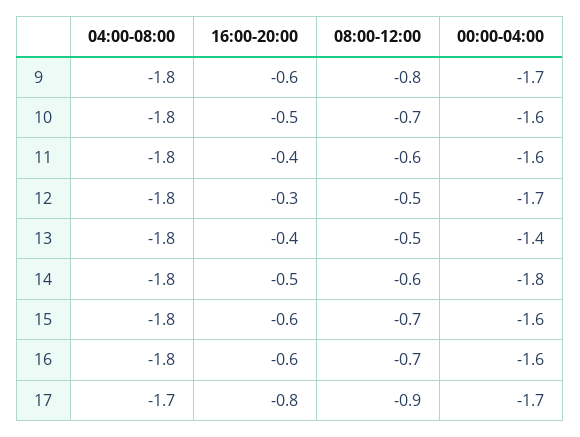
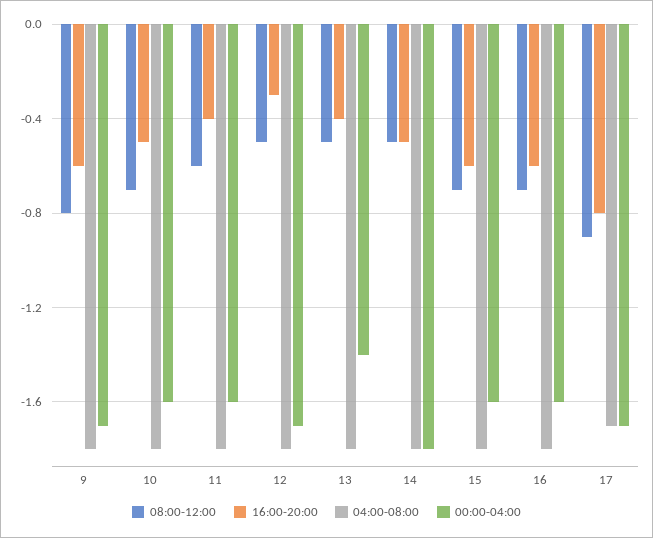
  {
    "04:00-08:00": {
      "9": -1.8,
      "10": -1.8,
      "11": -1.8,
      "12": -1.8,
      "13": -1.8,
      "14": -1.8,
      "15": -1.8,
      "16": -1.8,
      "17": -1.7
    },
    "16:00-20:00": {
      "9": -0.6,
      "10": -0.5,
      "11": -0.4,
      "12": -0.3,
      "13": -0.4,
      "14": -0.5,
      "15": -0.6,
      "16": -0.6,
      "17": -0.8
    },
    "08:00-12:00": {
      "9": -0.8,
      "10": -0.7,
      "11": -0.6,
      "12": -0.5,
      "13": -0.5,
-     "14": -0.6,
+     "14": -0.5,
      "15": -0.7,
      "16": -0.7,
      "17": -0.9
    },
    "00:00-04:00": {
      "9": -1.7,
      "10": -1.6,
      "11": -1.6,
      "12": -1.7,
      "13": -1.4,
      "14": -1.8,
      "15": -1.6,
      "16": -1.6,
      "17": -1.7
    }
  }

